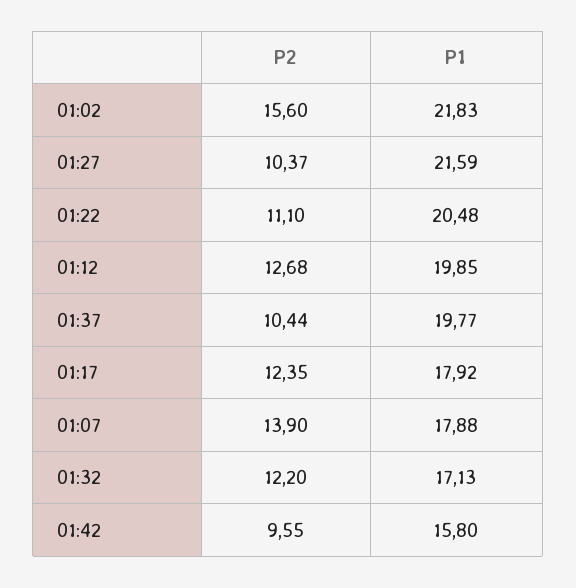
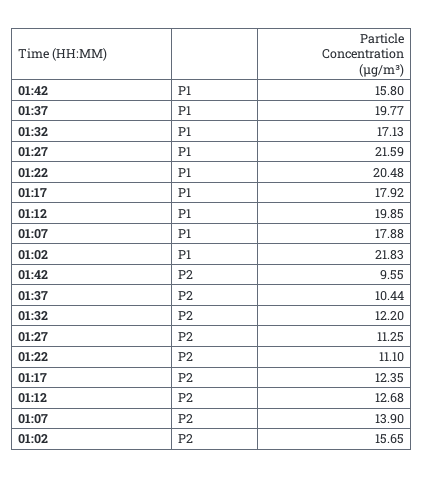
  {
    "P2": {
-     "01:02": 15.6,
+     "01:02": 15.65,
-     "01:27": 10.37,
+     "01:27": 11.25,
      "01:22": 11.1,
      "01:12": 12.68,
      "01:37": 10.44,
      "01:17": 12.35,
      "01:07": 13.9,
      "01:32": 12.2,
      "01:42": 9.55
    },
    "P1": {
      "01:02": 21.83,
      "01:27": 21.59,
      "01:22": 20.48,
      "01:12": 19.85,
      "01:37": 19.77,
      "01:17": 17.92,
      "01:07": 17.88,
      "01:32": 17.13,
      "01:42": 15.8
    }
  }

